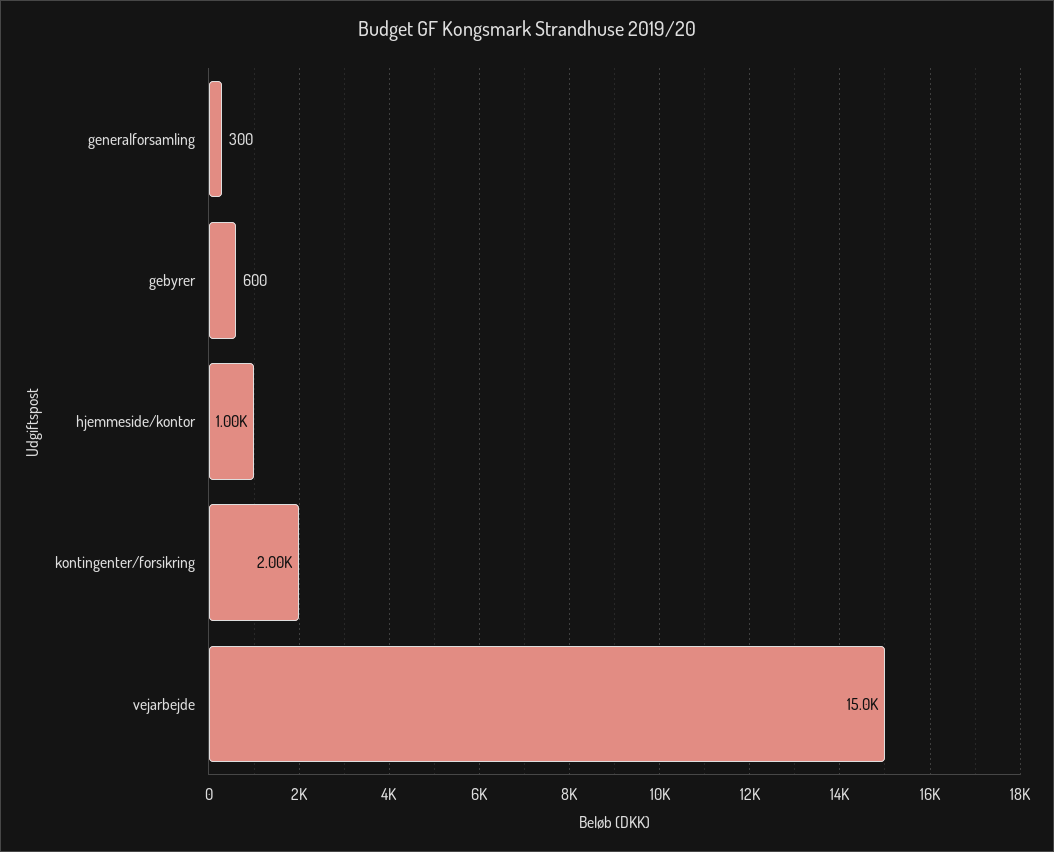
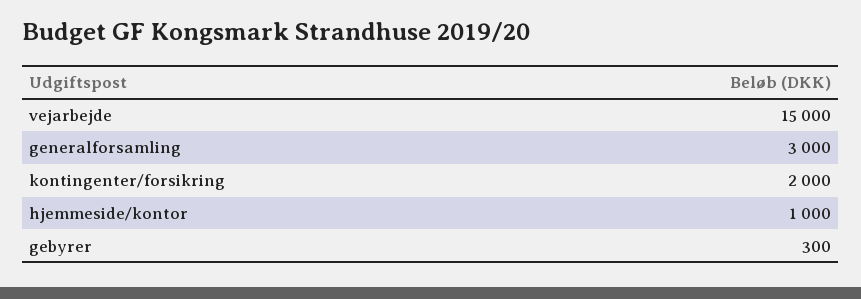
  {
-   "generalforsamling": 300,
+   "generalforsamling": 3000,
-   "gebyrer": 600,
+   "gebyrer": 300,
    "hjemmeside/kontor": 1000,
    "kontingenter/forsikring": 2000,
    "vejarbejde": 15000
  }

